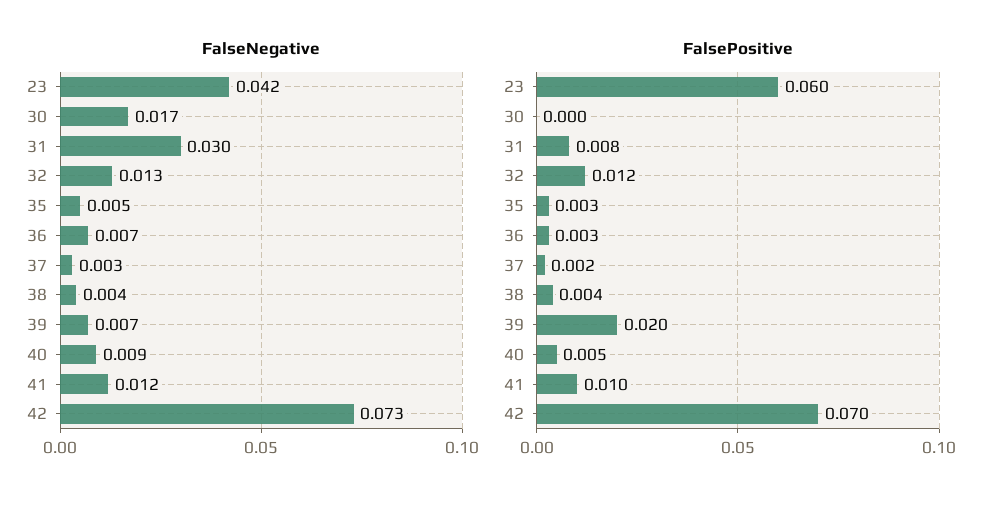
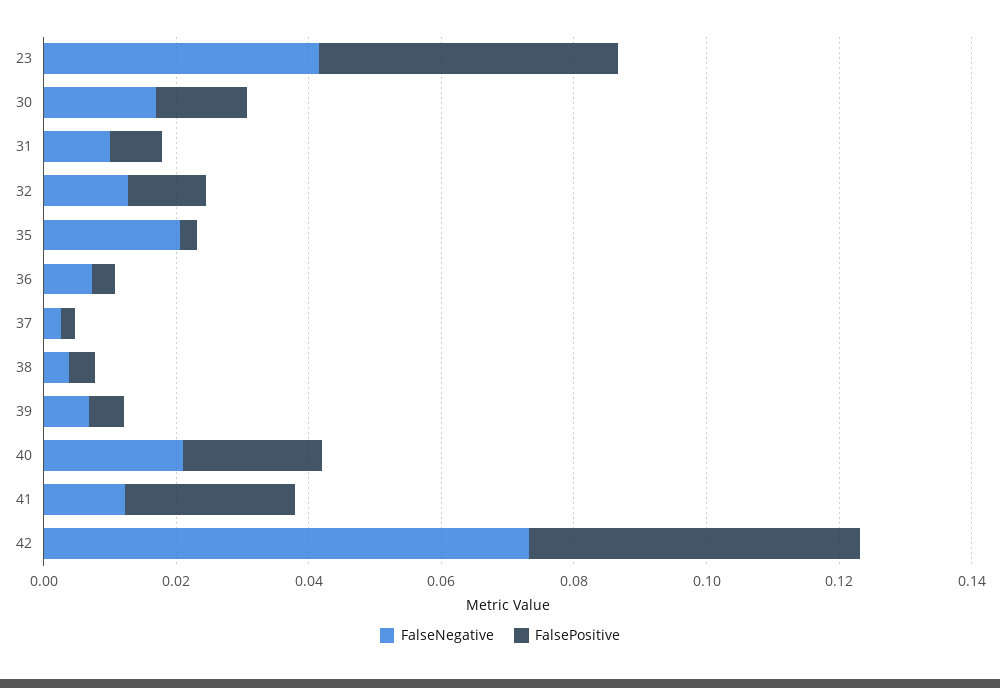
  {
    "FalseNegative": {
      "23": 0.042,
      "30": 0.017,
-     "31": 0.03,
+     "31": 0.01,
      "32": 0.013,
-     "35": 0.005,
+     "35": 0.02,
      "36": 0.007,
      "37": 0.003,
      "38": 0.004,
      "39": 0.007,
-     "40": 0.009,
+     "40": 0.02,
      "41": 0.012,
      "42": 0.073
    },
    "FalsePositive": {
-     "23": 0.06,
+     "23": 0.045,
-     "30": 0,
+     "30": 0.015,
      "31": 0.008,
      "32": 0.012,
      "35": 0.003,
      "36": 0.003,
      "37": 0.002,
      "38": 0.004,
-     "39": 0.02,
+     "39": 0.005,
-     "40": 0.005,
+     "40": 0.02,
-     "41": 0.01,
+     "41": 0.025,
-     "42": 0.07
+     "42": 0.05
    }
  }

